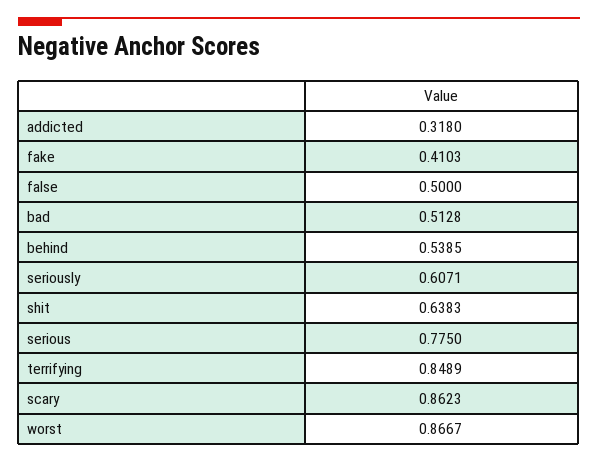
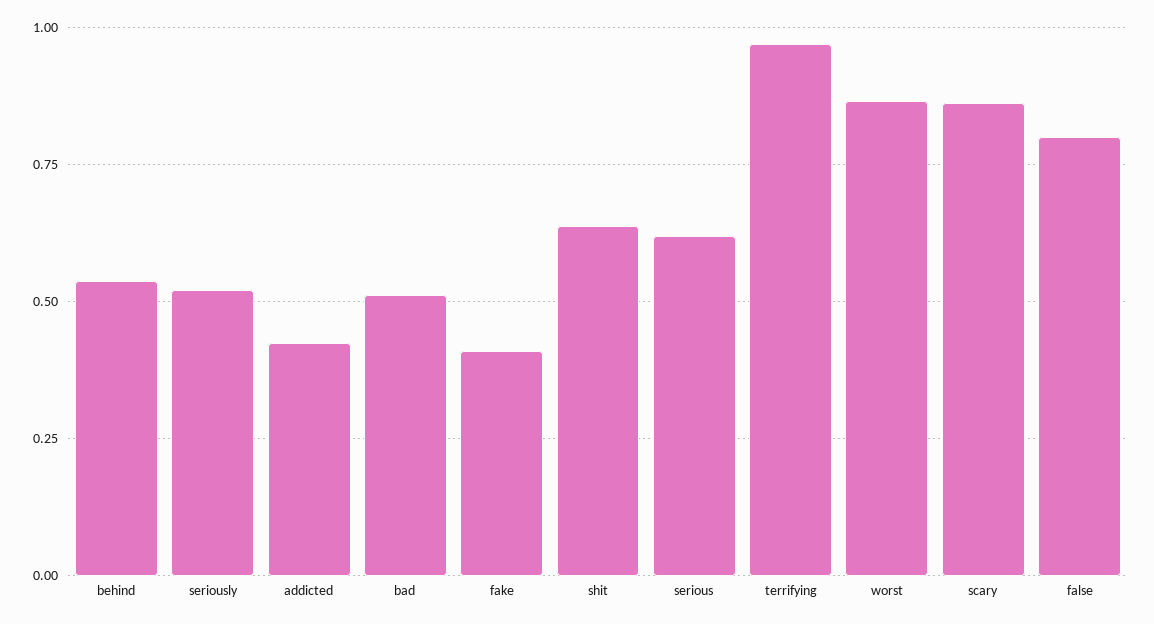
  {
-   "addicted": 0.318,
+   "addicted": 0.425,
    "fake": 0.4103,
-   "false": 0.5,
+   "false": 0.8,
    "bad": 0.5128,
    "behind": 0.5385,
-   "seriously": 0.6071,
+   "seriously": 0.525,
    "shit": 0.6383,
-   "serious": 0.775,
+   "serious": 0.625,
-   "terrifying": 0.8489,
+   "terrifying": 0.975,
    "scary": 0.8623,
    "worst": 0.8667
  }

